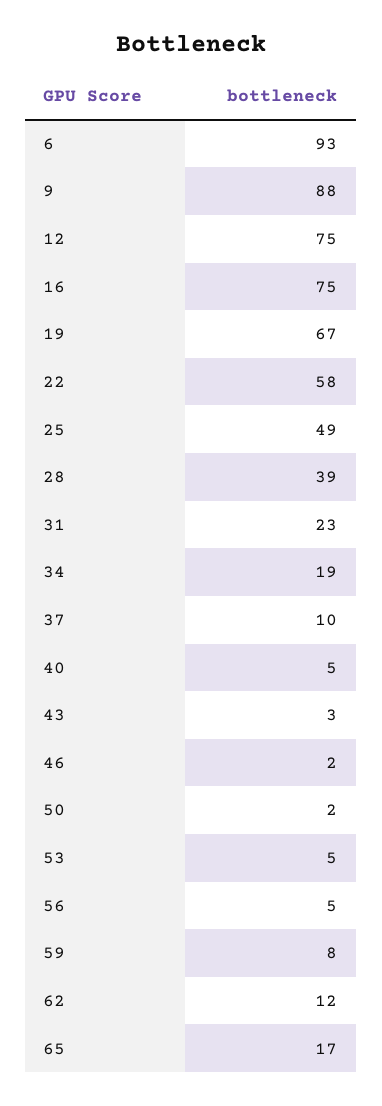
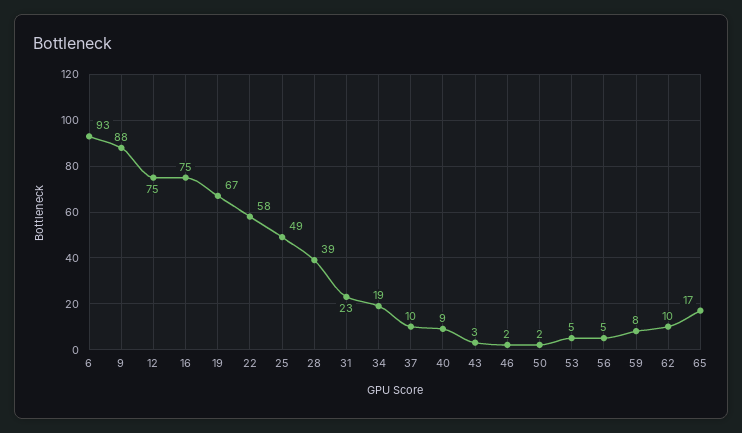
  {
    "6": 93,
    "9": 88,
    "12": 75,
    "16": 75,
    "19": 67,
    "22": 58,
    "25": 49,
    "28": 39,
    "31": 23,
    "34": 19,
    "37": 10,
-   "40": 5,
+   "40": 9,
    "43": 3,
    "46": 2,
    "50": 2,
    "53": 5,
    "56": 5,
    "59": 8,
-   "62": 12,
+   "62": 10,
    "65": 17
  }

